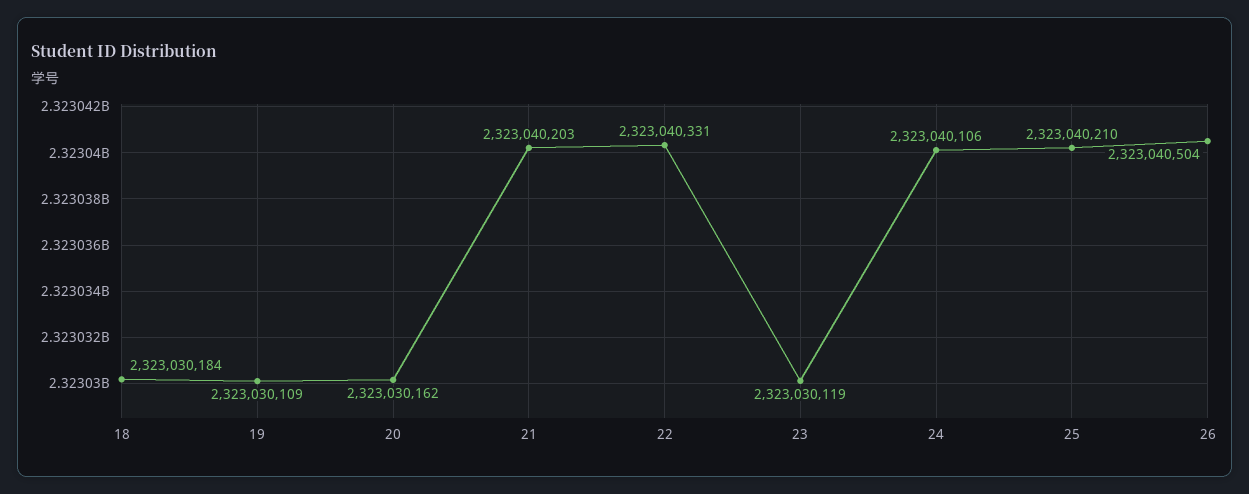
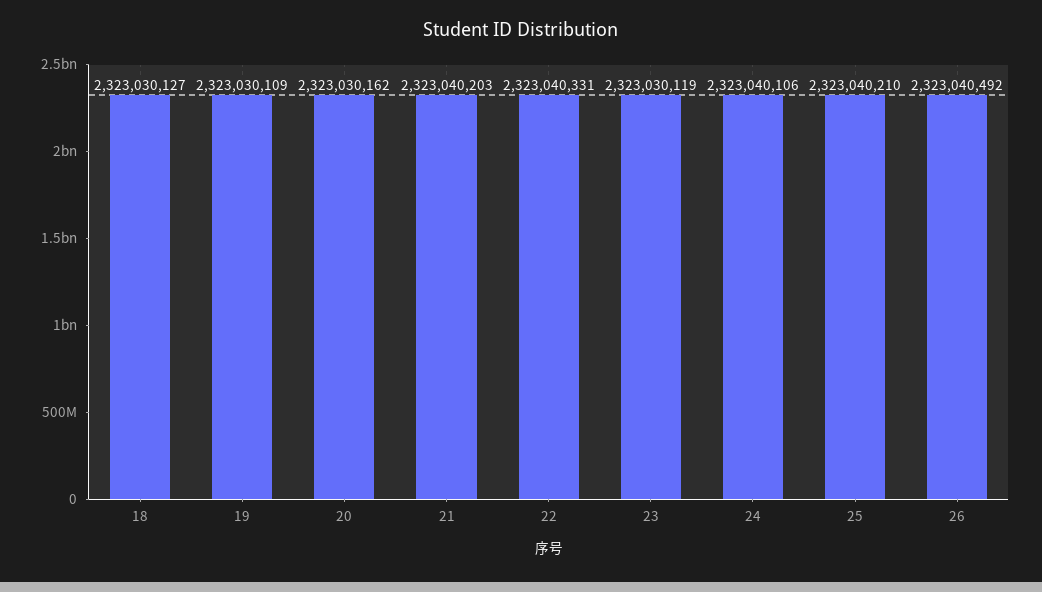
  {
-   "18": 2323030184,
+   "18": 2323030127,
    "19": 2323030109,
    "20": 2323030162,
    "21": 2323040203,
    "22": 2323040331,
    "23": 2323030119,
    "24": 2323040106,
    "25": 2323040210,
-   "26": 2323040504
+   "26": 2323040492
  }

